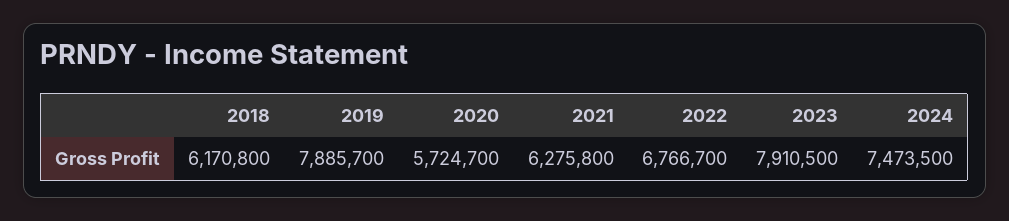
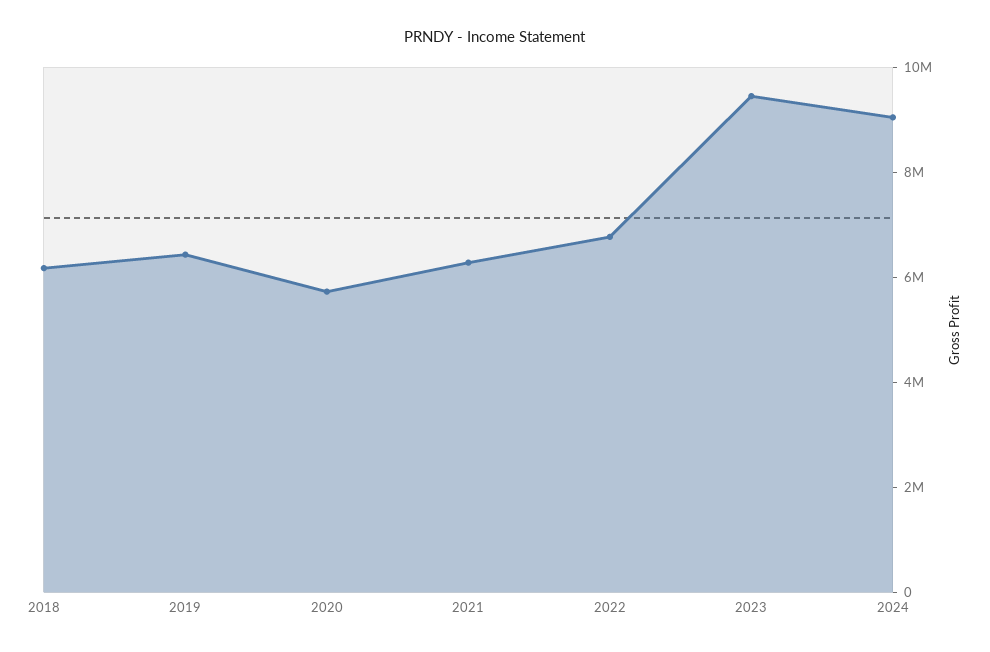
  {
    "2018": 6170800,
-   "2019": 7885700,
+   "2019": 6500000,
    "2020": 5724700,
    "2021": 6275800,
    "2022": 6766700,
-   "2023": 7910500,
+   "2023": 9500000,
-   "2024": 7473500
+   "2024": 9000000
  }

